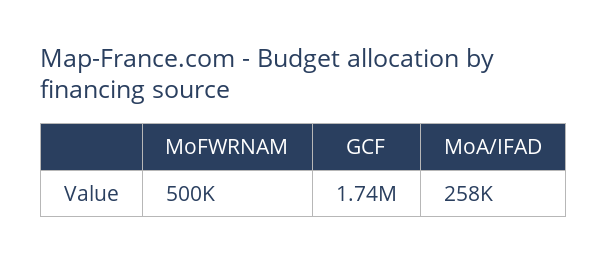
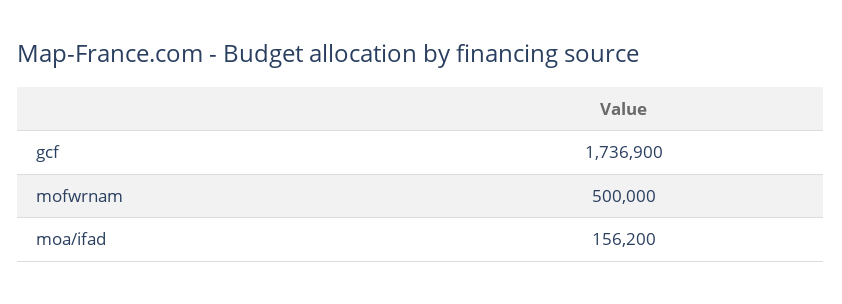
  {
    "MoFWRNAM": 500000,
    "GCF": 1736900,
-   "MoA/IFAD": 258000
+   "MoA/IFAD": 156200
  }

